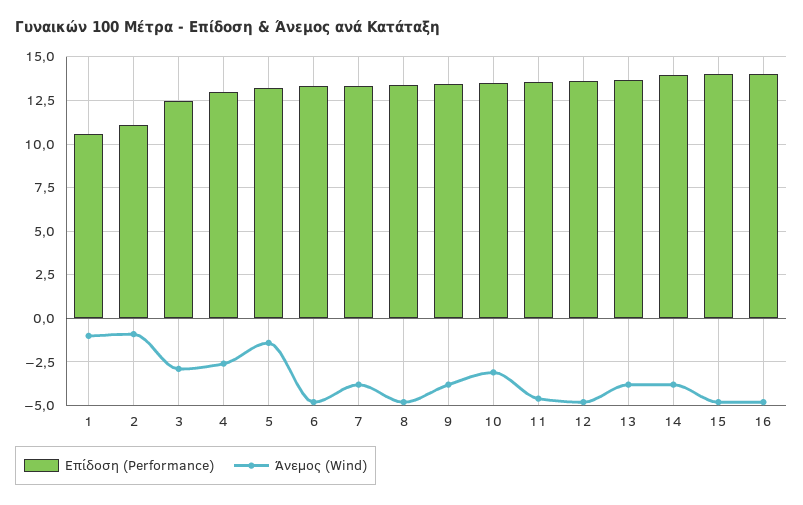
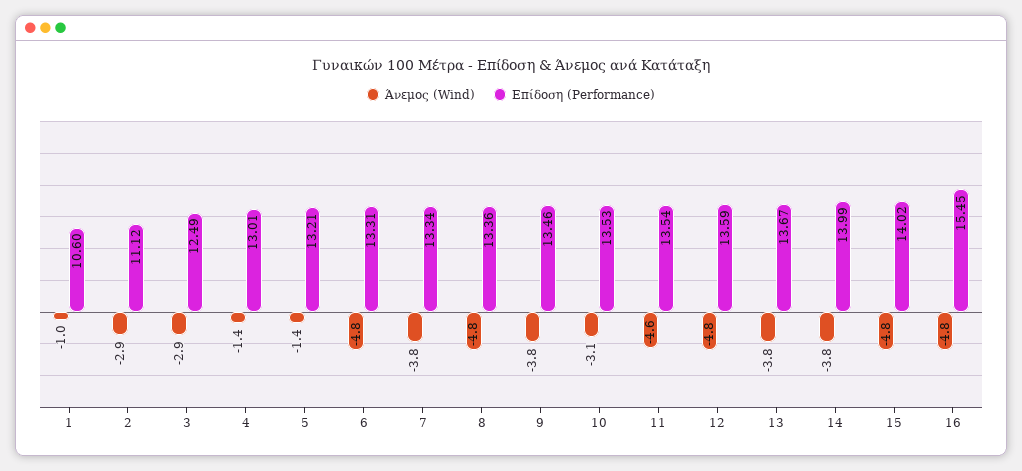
  {
    "Επίδοση (Performance)": {
      "1": 10.6,
      "2": 11.12,
      "3": 12.49,
      "4": 13.01,
      "5": 13.21,
      "6": 13.31,
      "7": 13.34,
      "8": 13.36,
      "9": 13.46,
      "10": 13.53,
      "11": 13.54,
      "12": 13.59,
      "13": 13.67,
      "14": 13.99,
      "15": 14.02,
-     "16": 14
+     "16": 15.45
    },
    "Άνεμος (Wind)": {
      "1": -1,
-     "2": -1,
+     "2": -2.9,
      "3": -2.9,
-     "4": -2.5,
+     "4": -1.4,
      "5": -1.4,
      "6": -4.8,
      "7": -3.8,
      "8": -4.8,
      "9": -3.8,
      "10": -3.1,
      "11": -4.6,
      "12": -4.8,
      "13": -3.8,
      "14": -3.8,
      "15": -4.8,
      "16": -4.8
    }
  }

